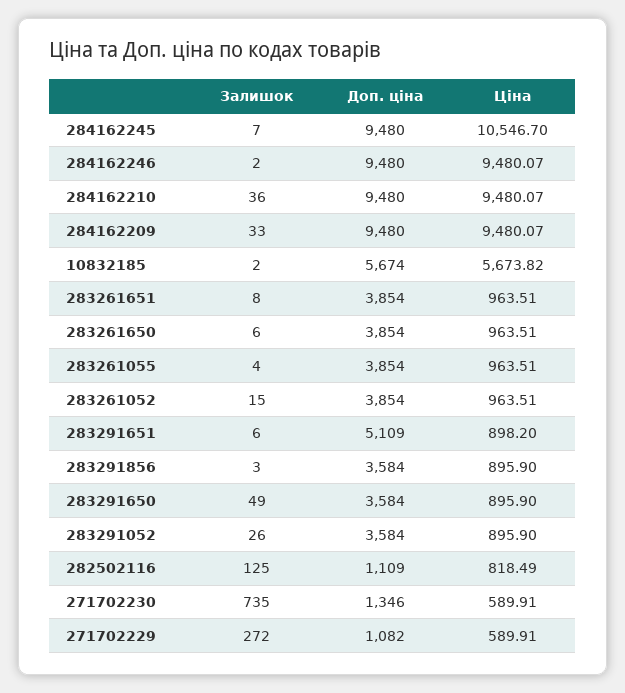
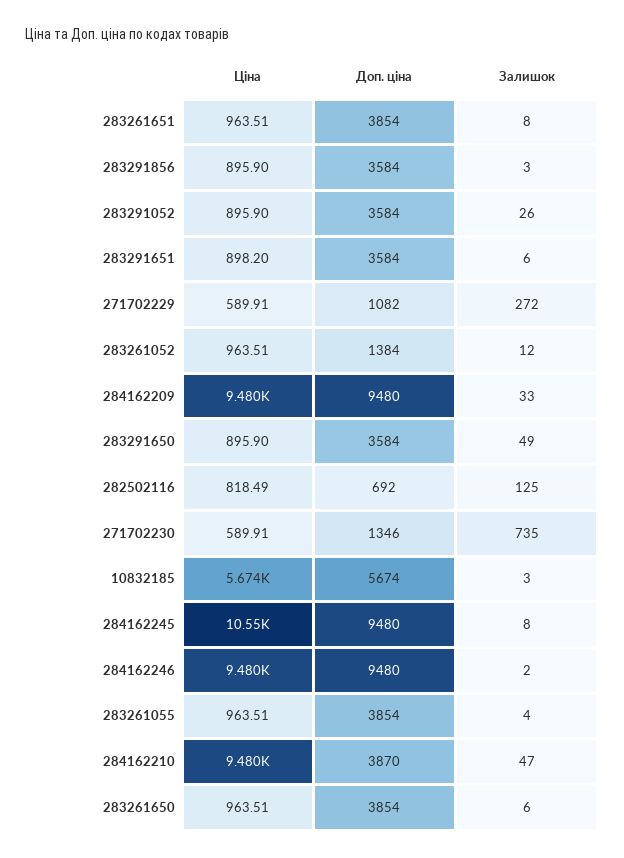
  {
    "Залишок": {
-     "284162245": 7,
+     "284162245": 8,
      "284162246": 2,
-     "284162210": 36,
+     "284162210": 47,
      "284162209": 33,
-     "10832185": 2,
+     "10832185": 3,
      "283261651": 8,
      "283261650": 6,
      "283261055": 4,
-     "283261052": 15,
+     "283261052": 12,
      "283291651": 6,
      "283291856": 3,
      "283291650": 49,
      "283291052": 26,
      "282502116": 125,
      "271702230": 735,
      "271702229": 272
    },
    "Доп. ціна": {
      "284162245": 9480,
      "284162246": 9480,
-     "284162210": 9480,
+     "284162210": 3870,
      "284162209": 9480,
      "10832185": 5674,
      "283261651": 3854,
      "283261650": 3854,
      "283261055": 3854,
-     "283261052": 3854,
+     "283261052": 1384,
-     "283291651": 5109,
+     "283291651": 3584,
      "283291856": 3584,
      "283291650": 3584,
      "283291052": 3584,
-     "282502116": 1109,
+     "282502116": 692,
      "271702230": 1346,
      "271702229": 1082
    },
    "Ціна": {
      "284162245": 10546.7,
      "284162246": 9480.07,
      "284162210": 9480.07,
      "284162209": 9480.07,
      "10832185": 5673.82,
      "283261651": 963.51,
      "283261650": 963.51,
      "283261055": 963.51,
      "283261052": 963.51,
      "283291651": 898.2,
      "283291856": 895.9,
      "283291650": 895.9,
      "283291052": 895.9,
      "282502116": 818.49,
      "271702230": 589.91,
      "271702229": 589.91
    }
  }

